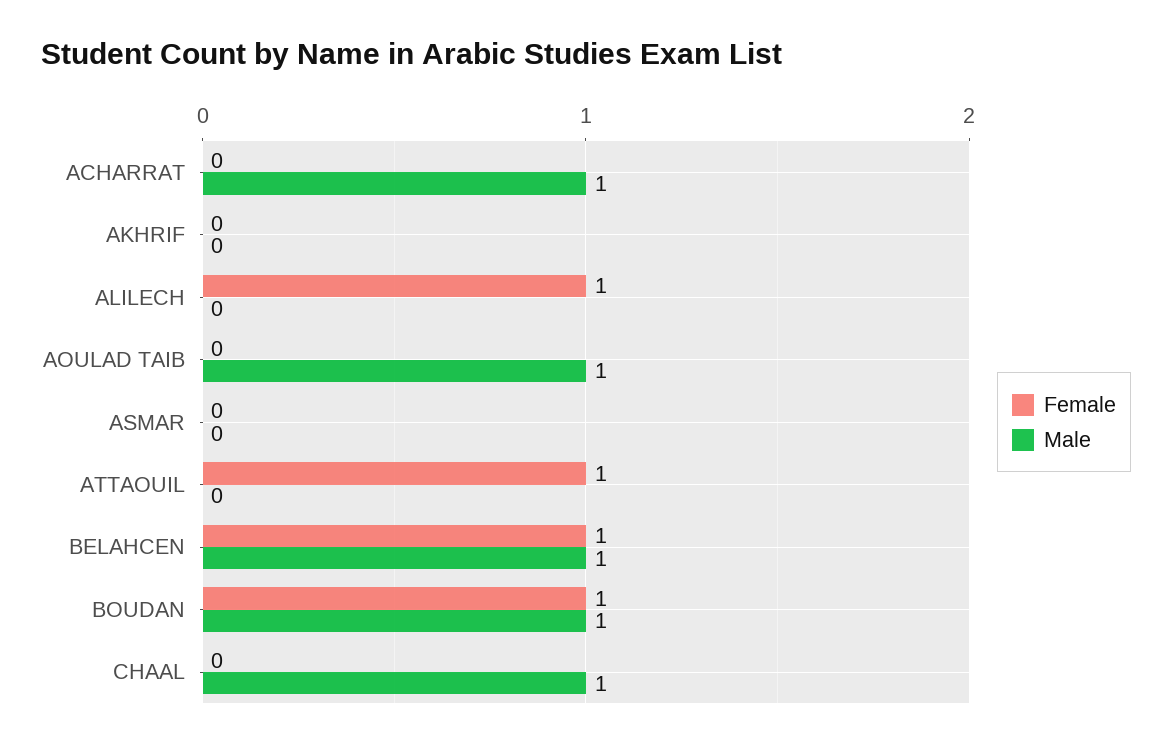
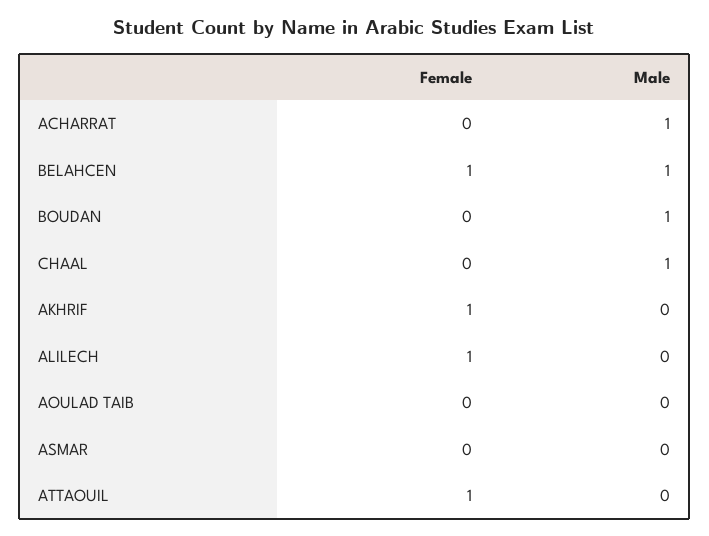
  {
    "Female": {
      "ACHARRAT": 0,
-     "AKHRIF": 0,
+     "AKHRIF": 1,
      "ALILECH": 1,
      "AOULAD TAIB": 0,
      "ASMAR": 0,
      "ATTAOUIL": 1,
      "BELAHCEN": 1,
-     "BOUDAN": 1,
+     "BOUDAN": 0,
      "CHAAL": 0
    },
    "Male": {
      "ACHARRAT": 1,
      "AKHRIF": 0,
      "ALILECH": 0,
-     "AOULAD TAIB": 1,
+     "AOULAD TAIB": 0,
      "ASMAR": 0,
      "ATTAOUIL": 0,
      "BELAHCEN": 1,
      "BOUDAN": 1,
      "CHAAL": 1
    }
  }

